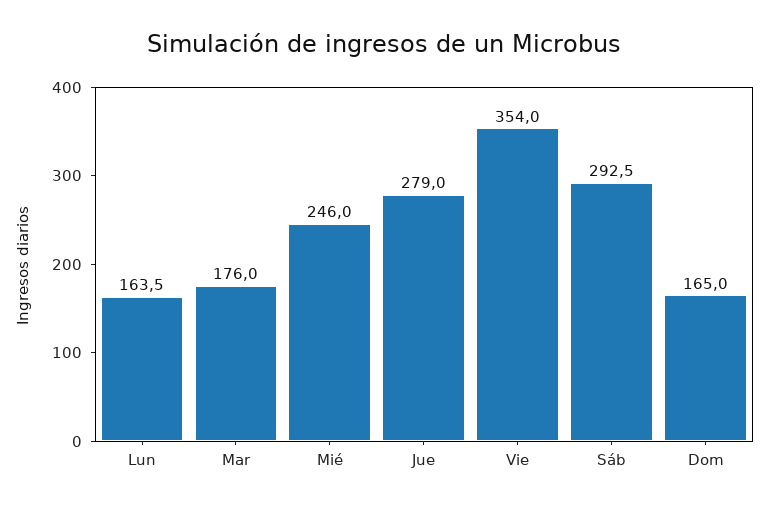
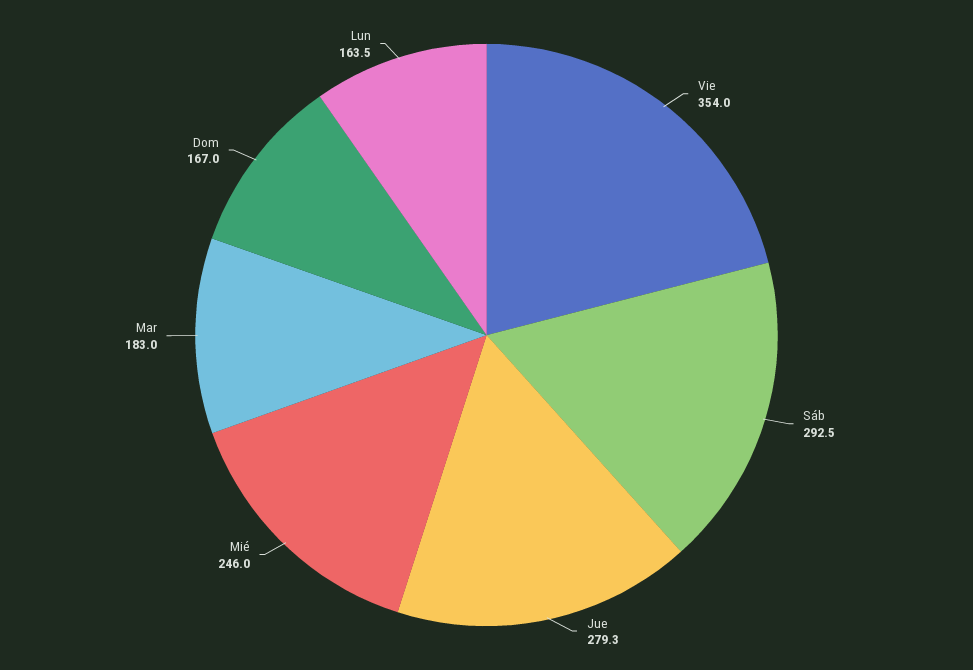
  {
    "Lun": 163.5,
-   "Mar": 176,
+   "Mar": 183,
    "Mié": 246,
-   "Jue": 279,
+   "Jue": 279.3,
    "Vie": 354,
    "Sáb": 292.5,
-   "Dom": 165
+   "Dom": 167
  }

